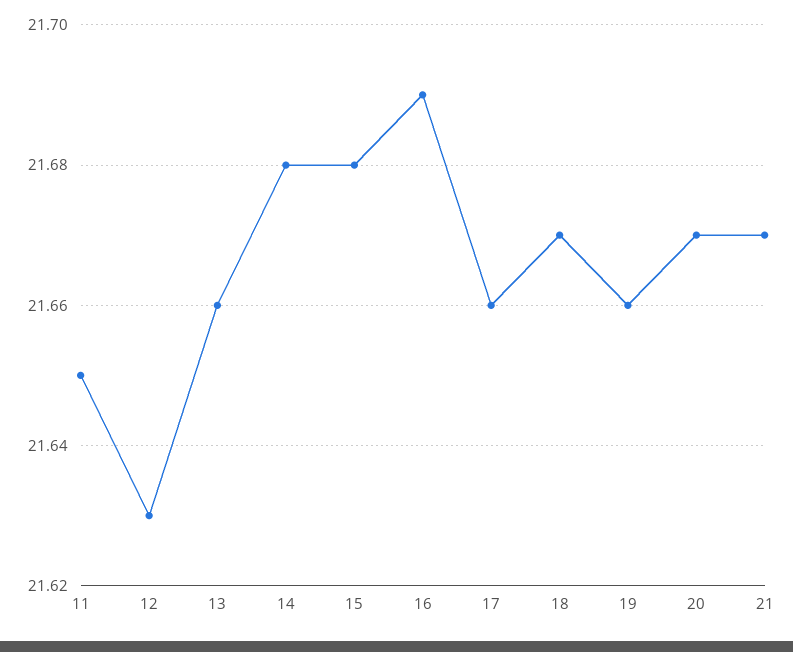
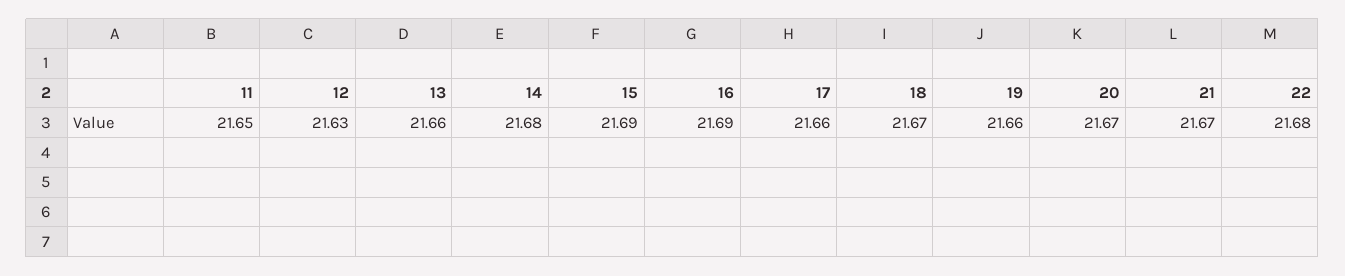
  {
    "11": 21.65,
    "12": 21.63,
    "13": 21.66,
    "14": 21.68,
-   "15": 21.68,
+   "15": 21.69,
    "16": 21.69,
    "17": 21.66,
    "18": 21.67,
    "19": 21.66,
    "20": 21.67,
-   "21": 21.67
+   "21": 21.67,
+   "22": 21.68
  }

